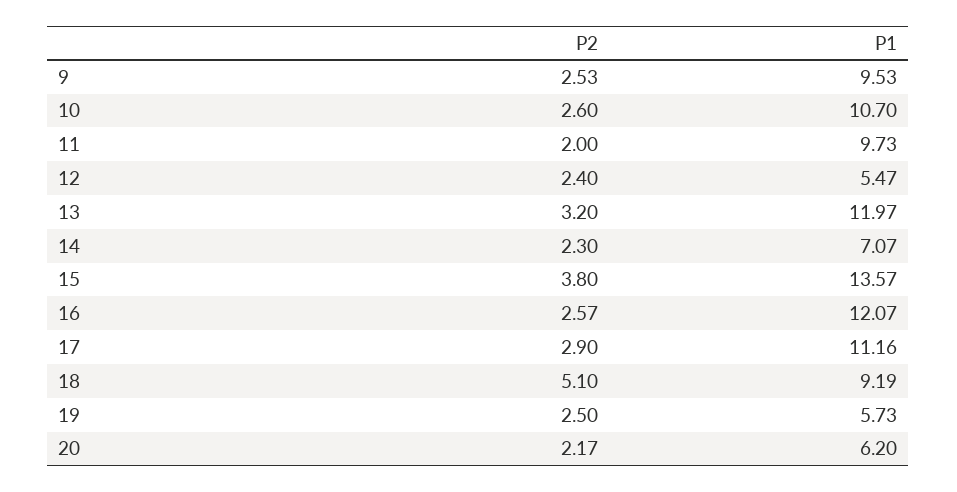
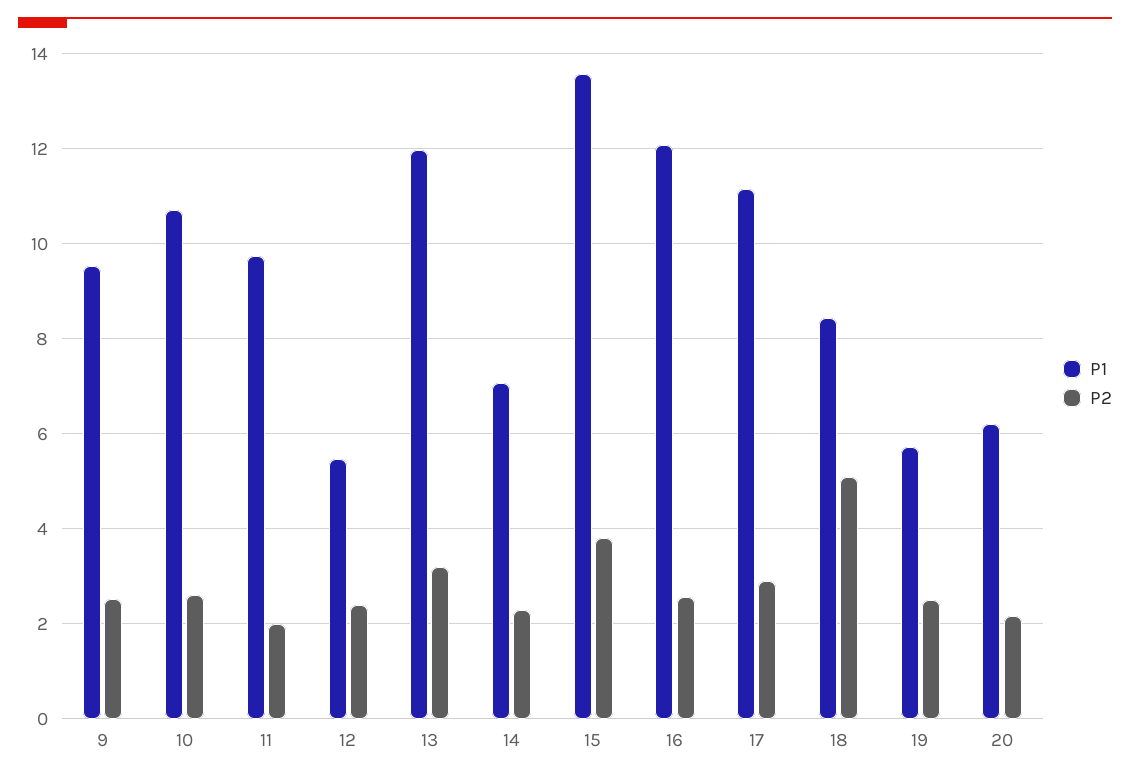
  {
    "P2": {
      "9": 2.53,
      "10": 2.6,
      "11": 2,
      "12": 2.4,
      "13": 3.2,
      "14": 2.3,
      "15": 3.8,
      "16": 2.57,
      "17": 2.9,
      "18": 5.1,
      "19": 2.5,
      "20": 2.17
    },
    "P1": {
      "9": 9.53,
      "10": 10.7,
      "11": 9.73,
      "12": 5.47,
      "13": 11.97,
      "14": 7.07,
      "15": 13.57,
      "16": 12.07,
      "17": 11.16,
-     "18": 9.19,
+     "18": 8.4,
      "19": 5.73,
      "20": 6.2
    }
  }

